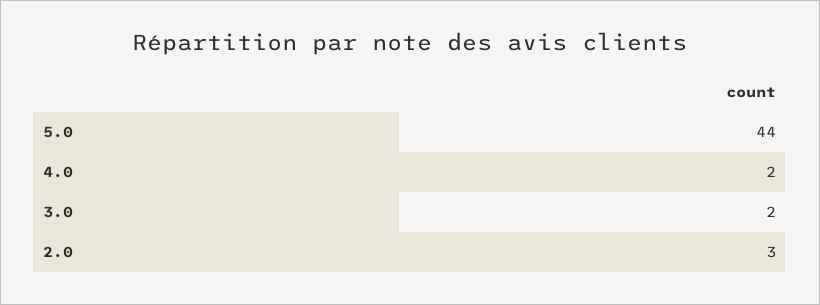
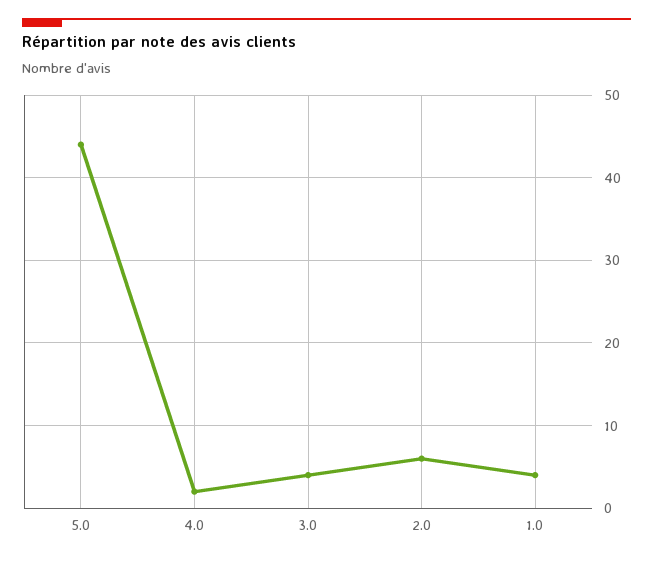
  {
    "5.0": 44,
    "4.0": 2,
-   "3.0": 2,
+   "3.0": 4,
-   "2.0": 3
+   "2.0": 6,
+   "1.0": 4
  }

